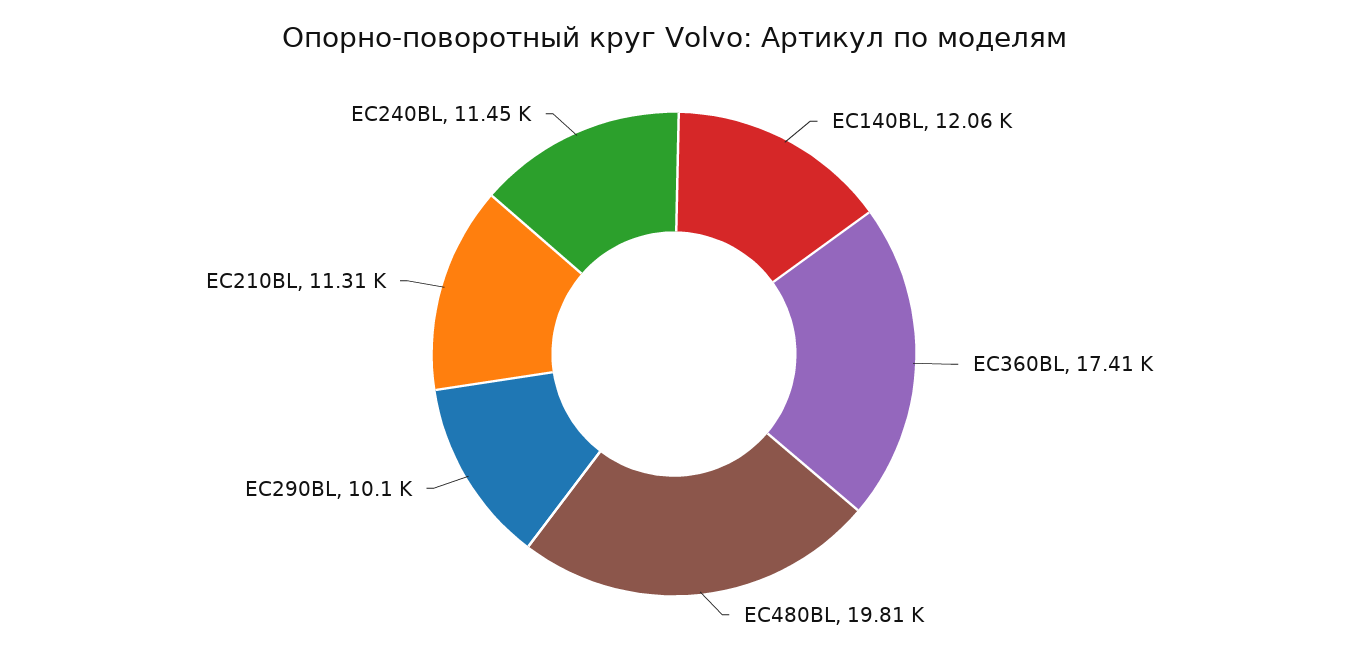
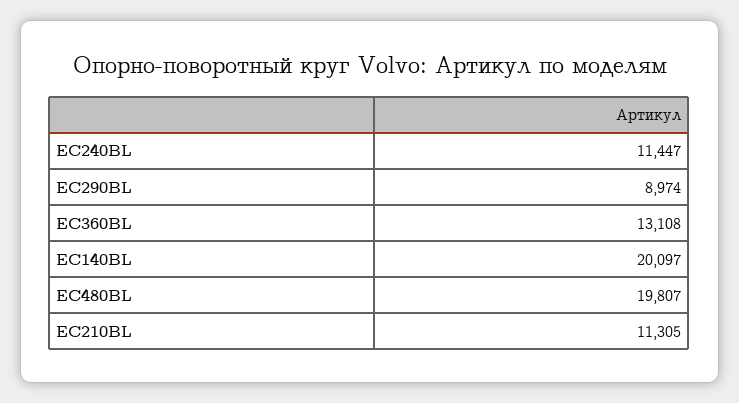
  {
-   "EC140BL": 12060,
+   "EC140BL": 20097,
-   "EC360BL": 17410,
+   "EC360BL": 13108,
    "EC480BL": 19807,
-   "EC290BL": 10100,
+   "EC290BL": 8974,
    "EC210BL": 11305,
    "EC240BL": 11447
  }

